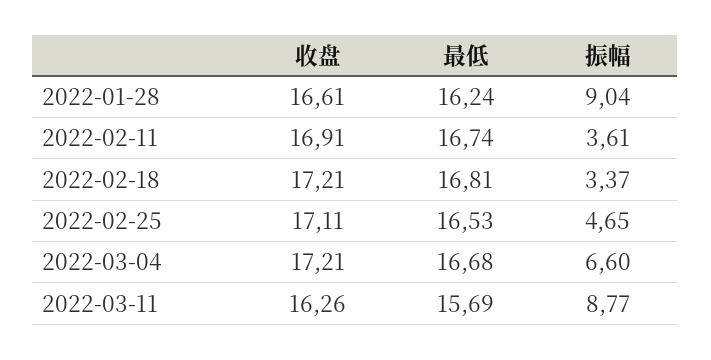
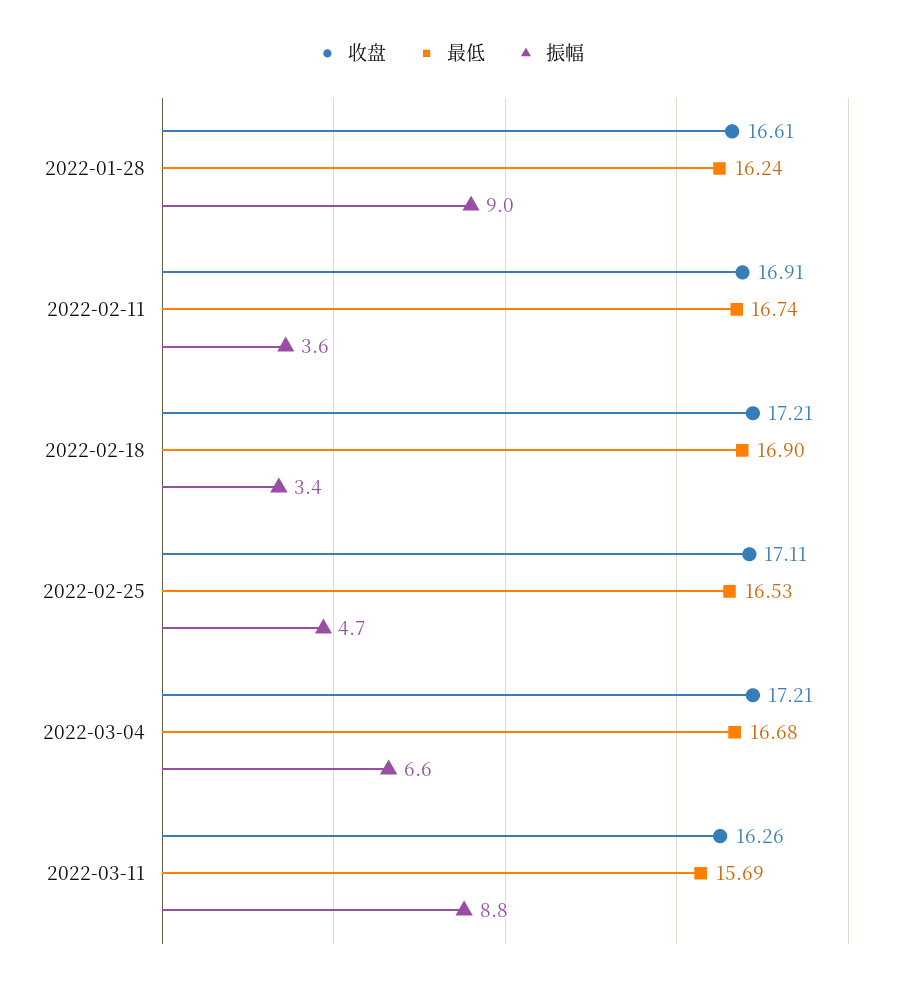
  {
    "收盘": {
      "2022-01-28": 16.61,
      "2022-02-11": 16.91,
      "2022-02-18": 17.21,
      "2022-02-25": 17.11,
      "2022-03-04": 17.21,
      "2022-03-11": 16.26
    },
    "最低": {
      "2022-01-28": 16.24,
      "2022-02-11": 16.74,
-     "2022-02-18": 16.81,
+     "2022-02-18": 16.9,
      "2022-02-25": 16.53,
      "2022-03-04": 16.68,
      "2022-03-11": 15.69
    },
    "振幅": {
      "2022-01-28": 9.04,
      "2022-02-11": 3.61,
      "2022-02-18": 3.37,
      "2022-02-25": 4.65,
      "2022-03-04": 6.6,
      "2022-03-11": 8.77
    }
  }

